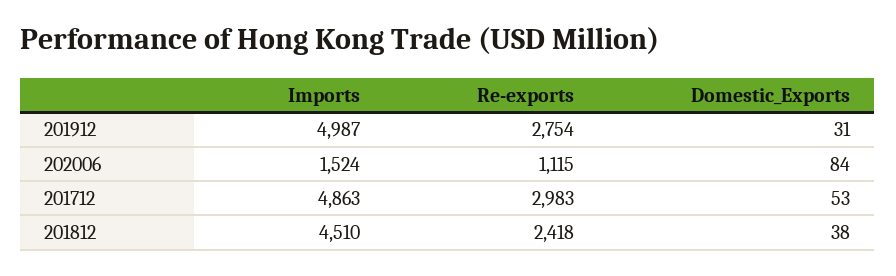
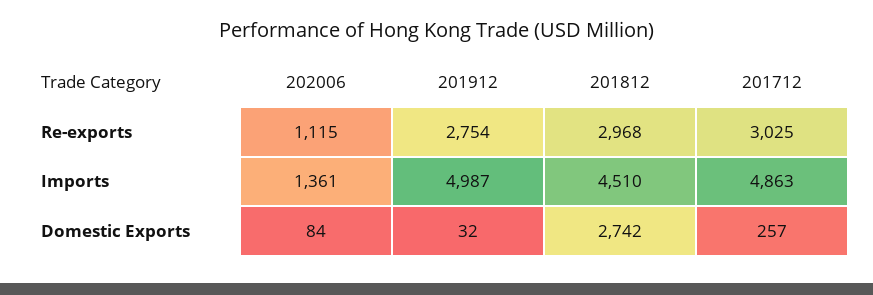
  {
    "Imports": {
      "201912": 4987,
-     "202006": 1524,
+     "202006": 1361,
      "201712": 4863,
      "201812": 4510
    },
    "Re-exports": {
      "201912": 2754,
      "202006": 1115,
-     "201712": 2983,
+     "201712": 3025,
-     "201812": 2418
+     "201812": 2968
    },
    "Domestic_Exports": {
-     "201912": 31,
+     "201912": 32,
      "202006": 84,
-     "201712": 53,
+     "201712": 257,
-     "201812": 38
+     "201812": 2742
    }
  }

